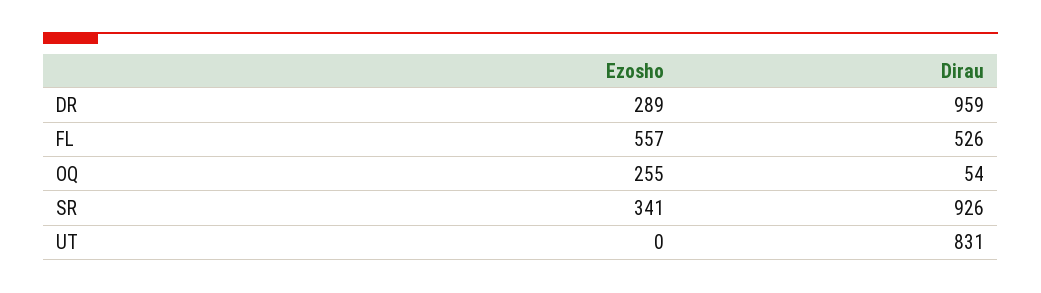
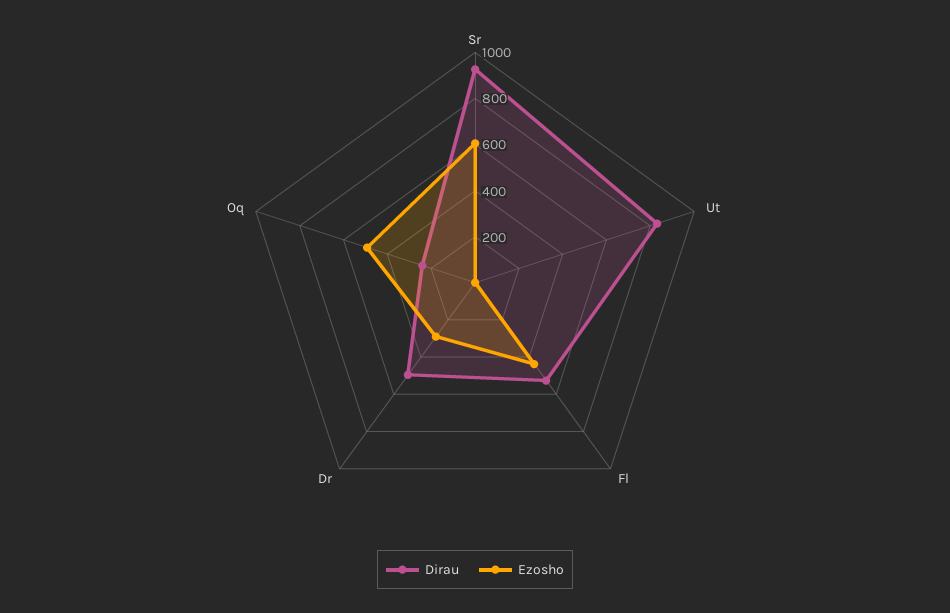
  {
    "Ezosho": {
      "DR": 289,
-     "FL": 557,
+     "FL": 450,
-     "OQ": 255,
+     "OQ": 500,
-     "SR": 341,
+     "SR": 600,
      "UT": 0
    },
    "Dirau": {
-     "DR": 959,
+     "DR": 500,
      "FL": 526,
-     "OQ": 54,
+     "OQ": 250,
      "SR": 926,
      "UT": 831
    }
  }

